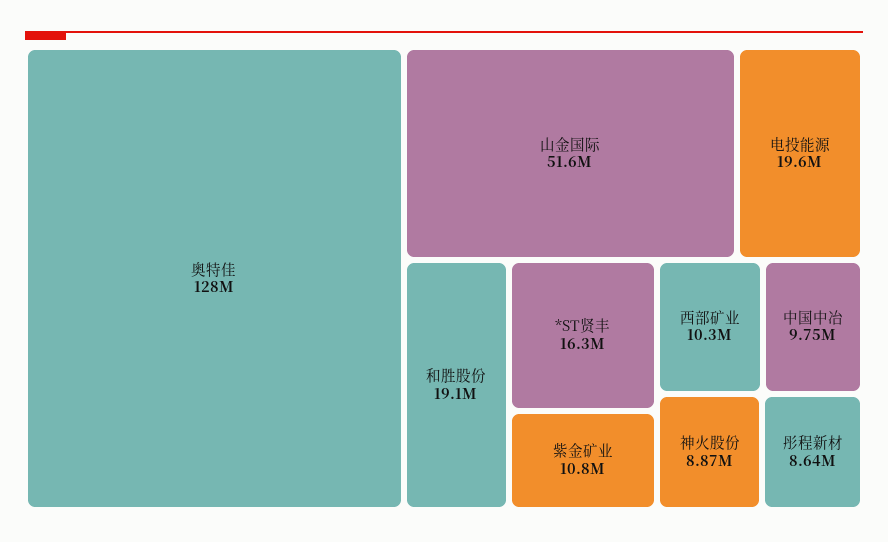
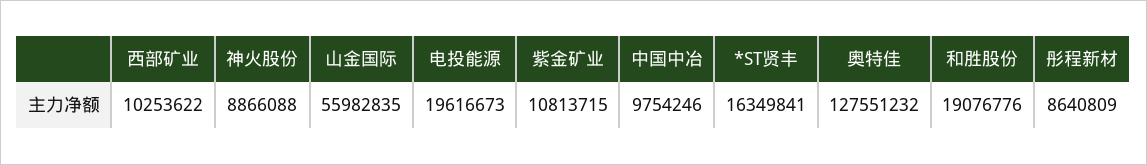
  {
    "奥特佳": 127551232,
-   "山金国际": 51600000,
+   "山金国际": 55982835,
    "电投能源": 19616673,
    "和胜股份": 19076776,
    "*ST贤丰": 16349841,
    "紫金矿业": 10813715,
    "西部矿业": 10253622,
    "中国中冶": 9754246,
    "神火股份": 8866088,
    "彤程新材": 8640809
  }

